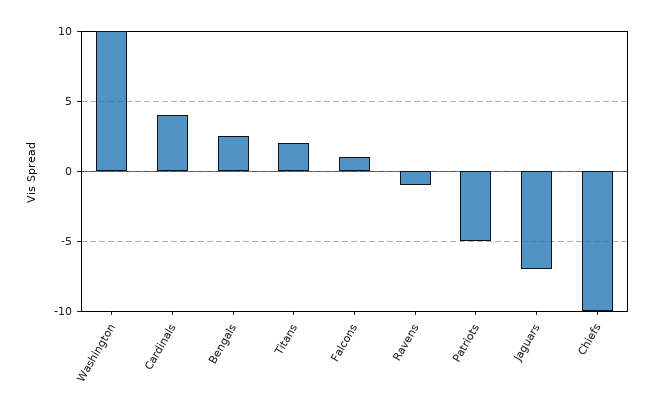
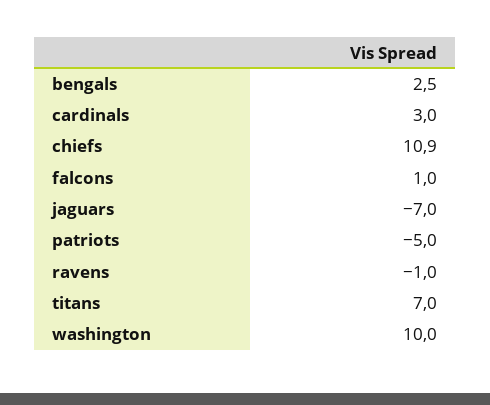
  {
    "Washington": 10,
-   "Cardinals": 4,
+   "Cardinals": 3,
    "Bengals": 2.5,
-   "Titans": 2,
+   "Titans": 7,
    "Falcons": 1,
    "Ravens": -1,
    "Patriots": -5,
    "Jaguars": -7,
-   "Chiefs": -10
+   "Chiefs": 10.9
  }

